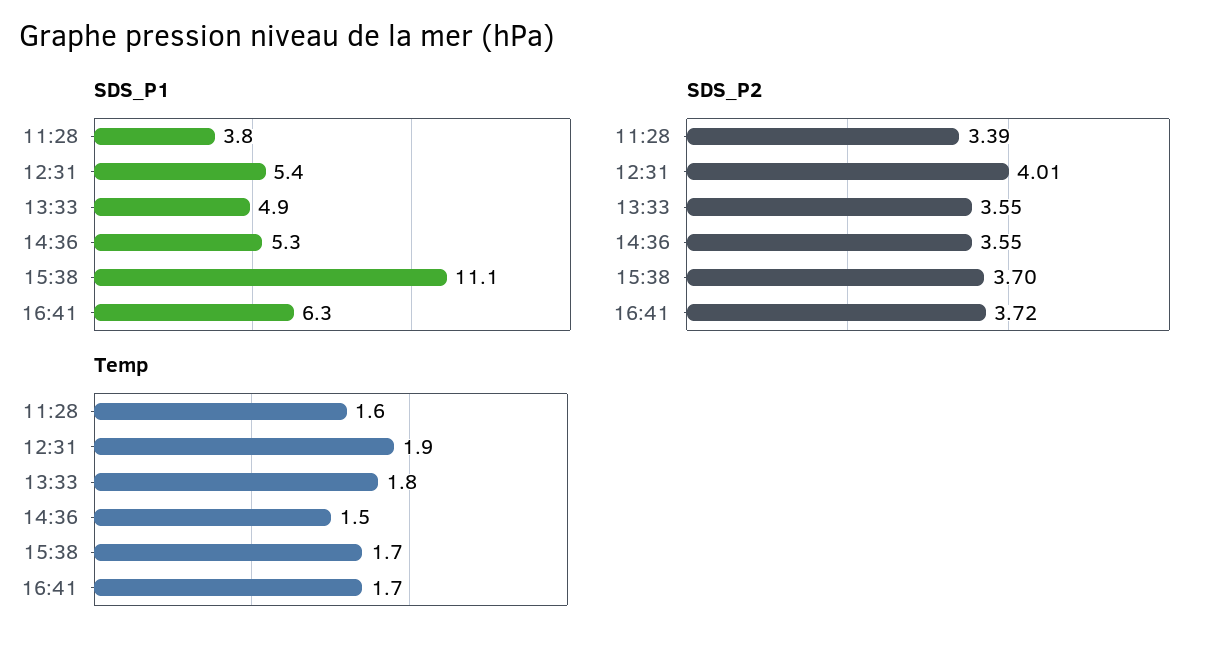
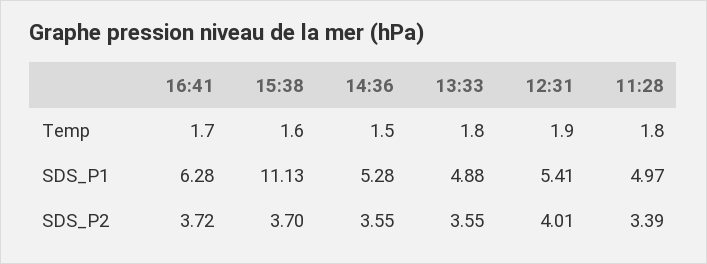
  {
    "SDS_P1": {
-     "11:28": 3.8,
+     "11:28": 4.97,
      "12:31": 5.41,
      "13:33": 4.88,
      "14:36": 5.28,
      "15:38": 11.13,
      "16:41": 6.28
    },
    "SDS_P2": {
      "11:28": 3.39,
      "12:31": 4.01,
      "13:33": 3.55,
      "14:36": 3.55,
      "15:38": 3.7,
      "16:41": 3.72
    },
    "Temp": {
-     "11:28": 1.6,
+     "11:28": 1.8,
      "12:31": 1.9,
      "13:33": 1.8,
      "14:36": 1.5,
-     "15:38": 1.7,
+     "15:38": 1.6,
      "16:41": 1.7
    }
  }

